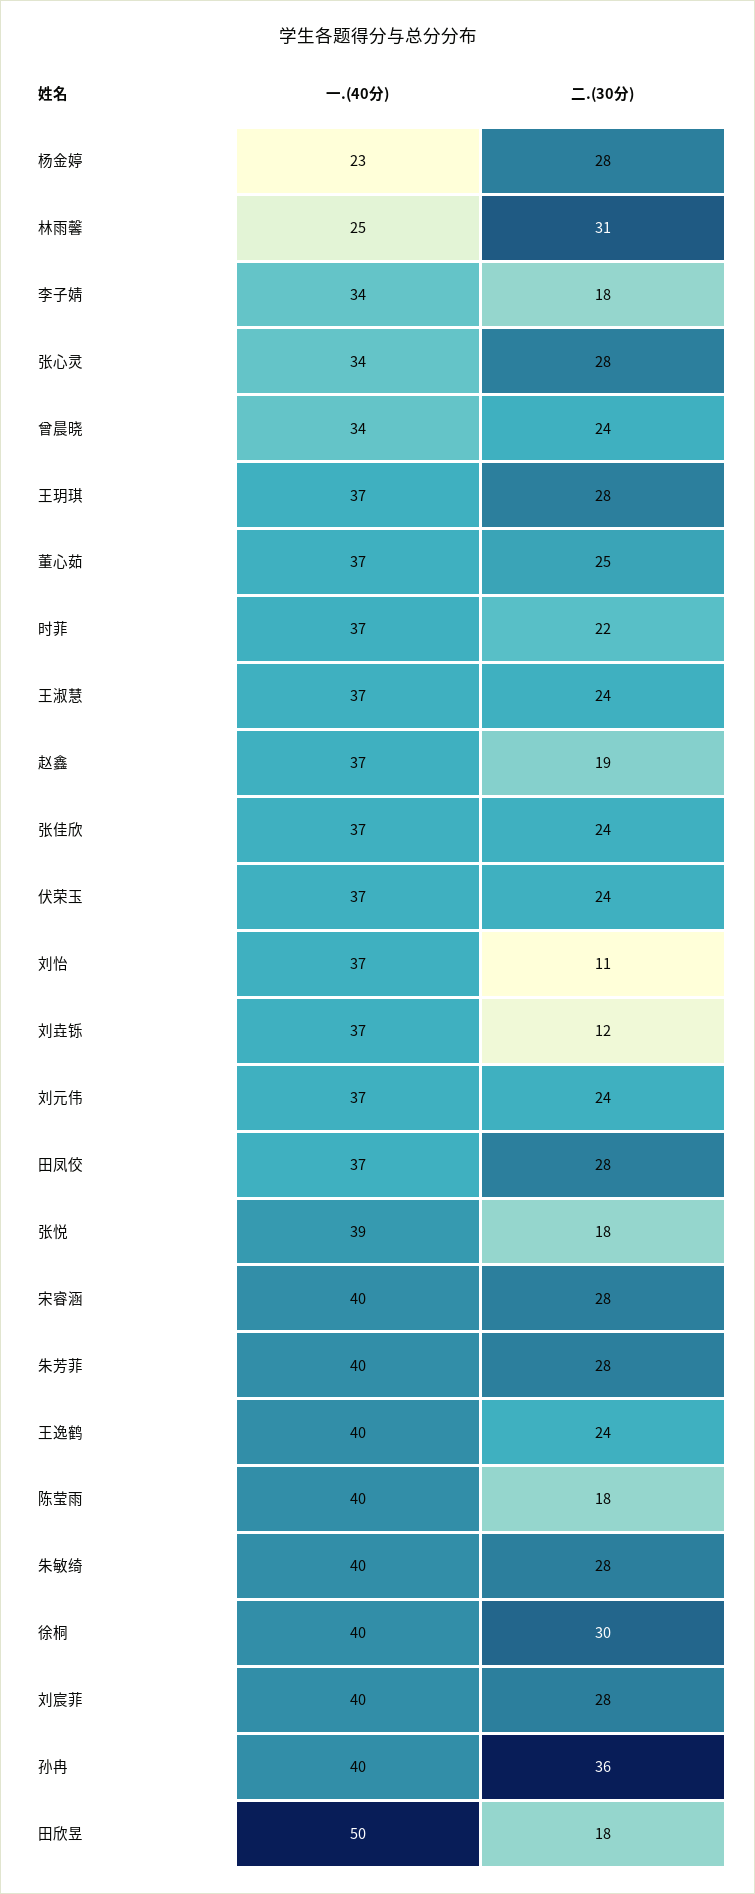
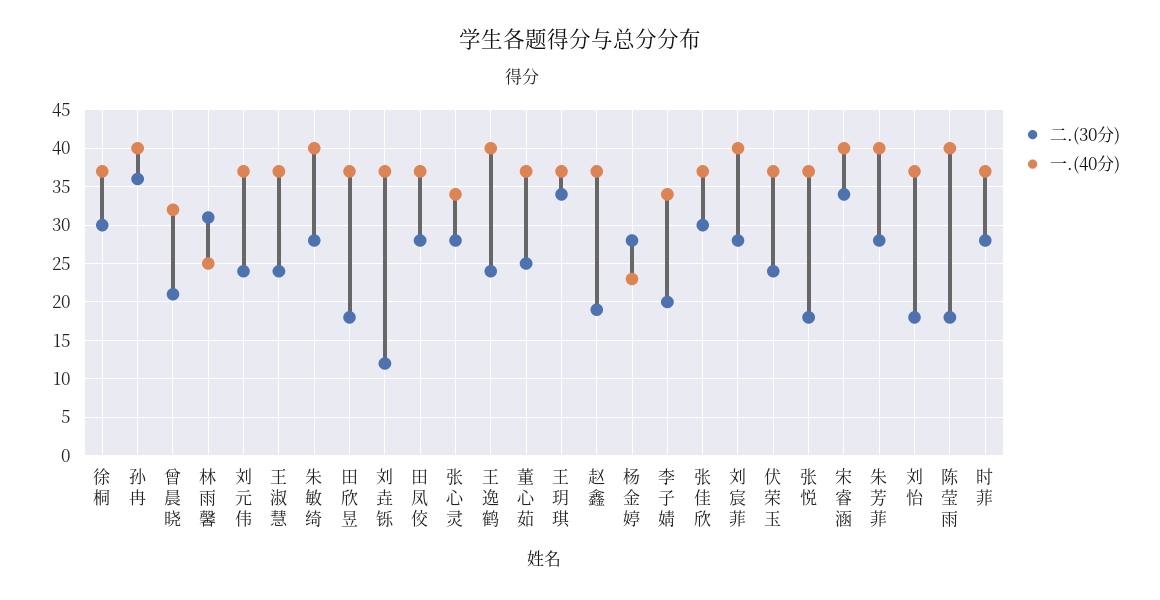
  {
    "一.(40分)": {
      "杨金婷": 23,
      "林雨馨": 25,
      "李子婧": 34,
      "张心灵": 34,
-     "曾晨晓": 34,
+     "曾晨晓": 32,
      "王玥琪": 37,
      "董心茹": 37,
      "时菲": 37,
      "王淑慧": 37,
      "赵鑫": 37,
      "张佳欣": 37,
      "伏荣玉": 37,
      "刘怡": 37,
      "刘垚铄": 37,
      "刘元伟": 37,
      "田凤佼": 37,
-     "张悦": 39,
+     "张悦": 37,
      "宋睿涵": 40,
      "朱芳菲": 40,
      "王逸鹤": 40,
      "陈莹雨": 40,
      "朱敏绮": 40,
-     "徐桐": 40,
+     "徐桐": 37,
      "刘宸菲": 40,
      "孙冉": 40,
-     "田欣昱": 50
+     "田欣昱": 37
    },
    "二.(30分)": {
      "杨金婷": 28,
      "林雨馨": 31,
-     "李子婧": 18,
+     "李子婧": 20,
      "张心灵": 28,
-     "曾晨晓": 24,
+     "曾晨晓": 21,
-     "王玥琪": 28,
+     "王玥琪": 34,
      "董心茹": 25,
-     "时菲": 22,
+     "时菲": 28,
      "王淑慧": 24,
      "赵鑫": 19,
-     "张佳欣": 24,
+     "张佳欣": 30,
      "伏荣玉": 24,
-     "刘怡": 11,
+     "刘怡": 18,
      "刘垚铄": 12,
      "刘元伟": 24,
      "田凤佼": 28,
      "张悦": 18,
-     "宋睿涵": 28,
+     "宋睿涵": 34,
      "朱芳菲": 28,
      "王逸鹤": 24,
      "陈莹雨": 18,
      "朱敏绮": 28,
      "徐桐": 30,
      "刘宸菲": 28,
      "孙冉": 36,
      "田欣昱": 18
    }
  }

